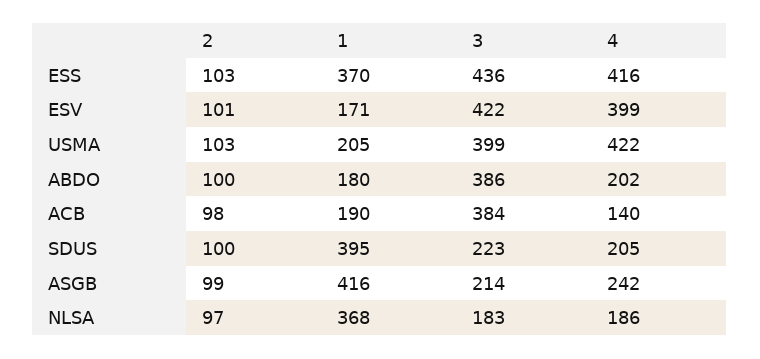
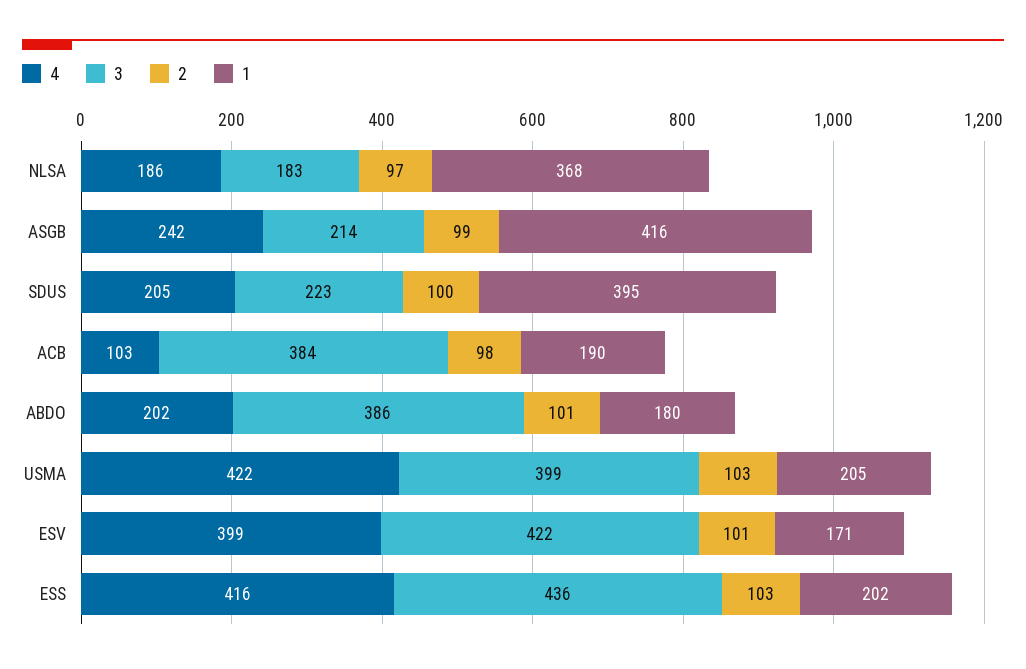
  {
    "2": {
      "ESS": 103,
      "ESV": 101,
      "USMA": 103,
-     "ABDO": 100,
+     "ABDO": 101,
      "ACB": 98,
      "SDUS": 100,
      "ASGB": 99,
      "NLSA": 97
    },
    "1": {
-     "ESS": 370,
+     "ESS": 202,
      "ESV": 171,
      "USMA": 205,
      "ABDO": 180,
      "ACB": 190,
      "SDUS": 395,
      "ASGB": 416,
      "NLSA": 368
    },
    "3": {
      "ESS": 436,
      "ESV": 422,
      "USMA": 399,
      "ABDO": 386,
      "ACB": 384,
      "SDUS": 223,
      "ASGB": 214,
      "NLSA": 183
    },
    "4": {
      "ESS": 416,
      "ESV": 399,
      "USMA": 422,
      "ABDO": 202,
-     "ACB": 140,
+     "ACB": 103,
      "SDUS": 205,
      "ASGB": 242,
      "NLSA": 186
    }
  }

